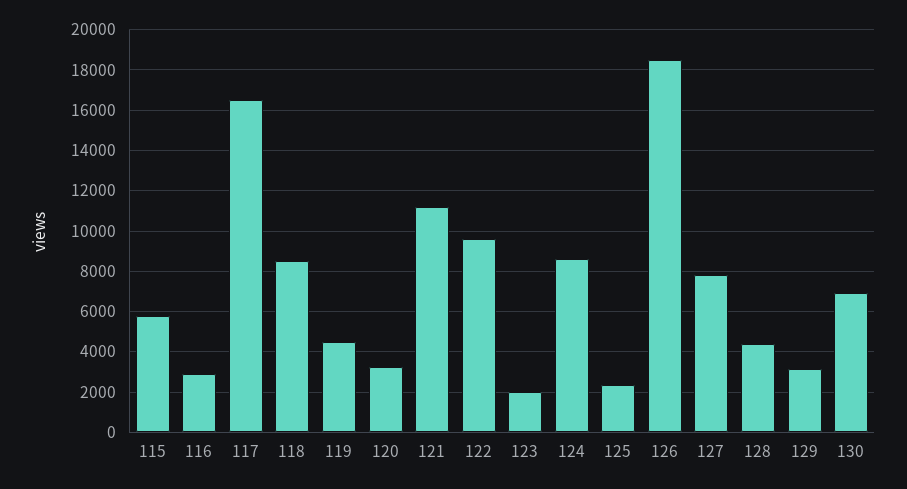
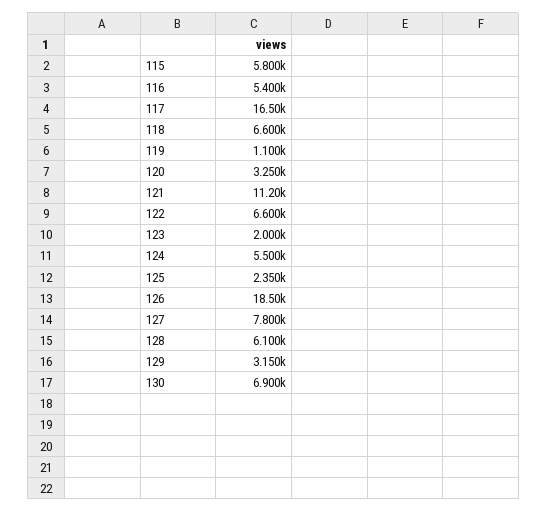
  {
    "115": 5800,
-   "116": 3000,
+   "116": 5400,
    "117": 16500,
-   "118": 8500,
+   "118": 6600,
-   "119": 4500,
+   "119": 1100,
    "120": 3250,
    "121": 11200,
-   "122": 9500,
+   "122": 6600,
    "123": 2000,
-   "124": 8500,
+   "124": 5500,
    "125": 2350,
    "126": 18500,
    "127": 7800,
-   "128": 4500,
+   "128": 6100,
    "129": 3150,
    "130": 6900
  }

